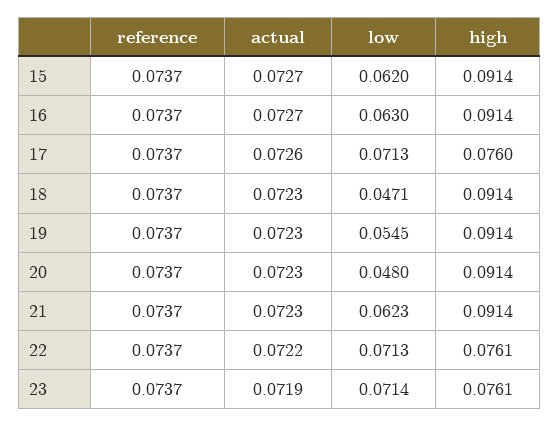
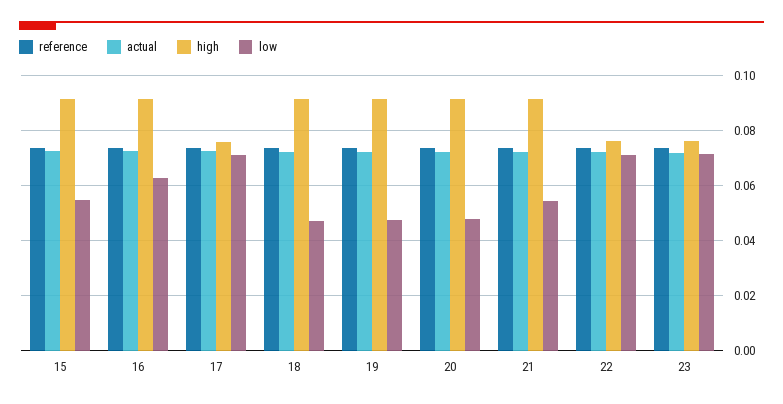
  {
    "reference": {
      "15": 0.0737,
      "16": 0.0737,
      "17": 0.0737,
      "18": 0.0737,
      "19": 0.0737,
      "20": 0.0737,
      "21": 0.0737,
      "22": 0.0737,
      "23": 0.0737
    },
    "actual": {
      "15": 0.0727,
      "16": 0.0727,
      "17": 0.0726,
      "18": 0.0723,
      "19": 0.0723,
      "20": 0.0723,
      "21": 0.0723,
      "22": 0.0722,
      "23": 0.0719
    },
    "low": {
-     "15": 0.062,
+     "15": 0.055,
      "16": 0.063,
      "17": 0.0713,
      "18": 0.0471,
-     "19": 0.0545,
+     "19": 0.0475,
      "20": 0.048,
-     "21": 0.0623,
+     "21": 0.055,
      "22": 0.0713,
      "23": 0.0714
    },
    "high": {
      "15": 0.0914,
      "16": 0.0914,
      "17": 0.076,
      "18": 0.0914,
      "19": 0.0914,
      "20": 0.0914,
      "21": 0.0914,
      "22": 0.0761,
      "23": 0.0761
    }
  }

